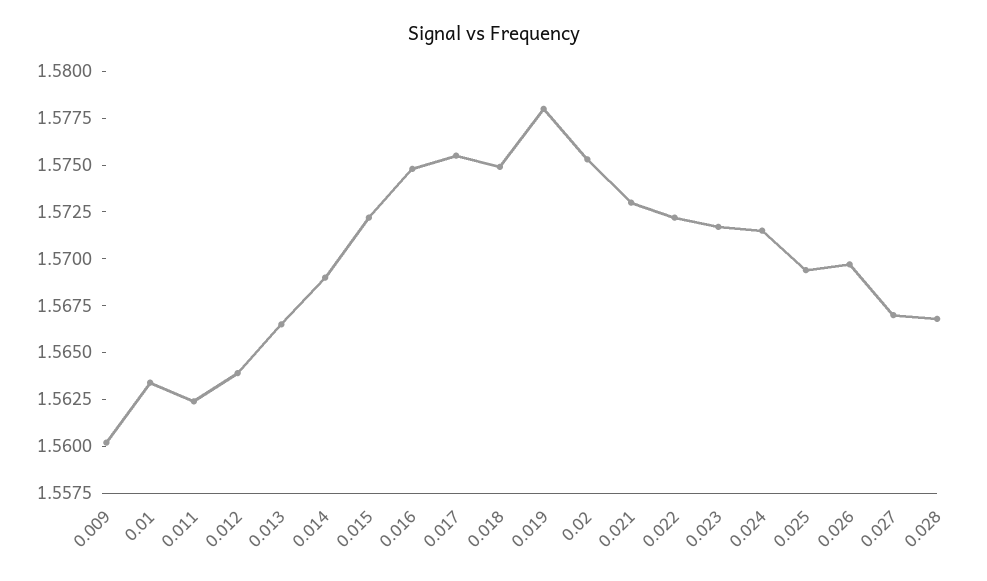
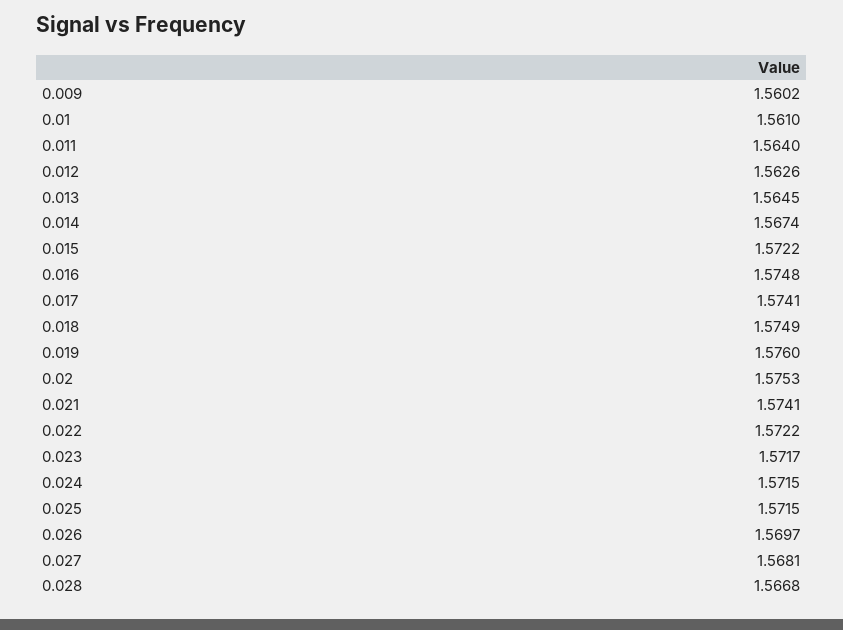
  {
    "0.009": 1.5602,
-   "0.01": 1.5635,
+   "0.01": 1.561,
-   "0.011": 1.5625,
+   "0.011": 1.564,
-   "0.012": 1.564,
+   "0.012": 1.5626,
-   "0.013": 1.5665,
+   "0.013": 1.5645,
-   "0.014": 1.569,
+   "0.014": 1.5674,
    "0.015": 1.5722,
    "0.016": 1.5748,
-   "0.017": 1.5755,
+   "0.017": 1.5741,
    "0.018": 1.5749,
-   "0.019": 1.578,
+   "0.019": 1.576,
    "0.02": 1.5753,
-   "0.021": 1.573,
+   "0.021": 1.5741,
    "0.022": 1.5722,
    "0.023": 1.5717,
    "0.024": 1.5715,
-   "0.025": 1.5695,
+   "0.025": 1.5715,
    "0.026": 1.5697,
-   "0.027": 1.567,
+   "0.027": 1.5681,
    "0.028": 1.5668
  }

